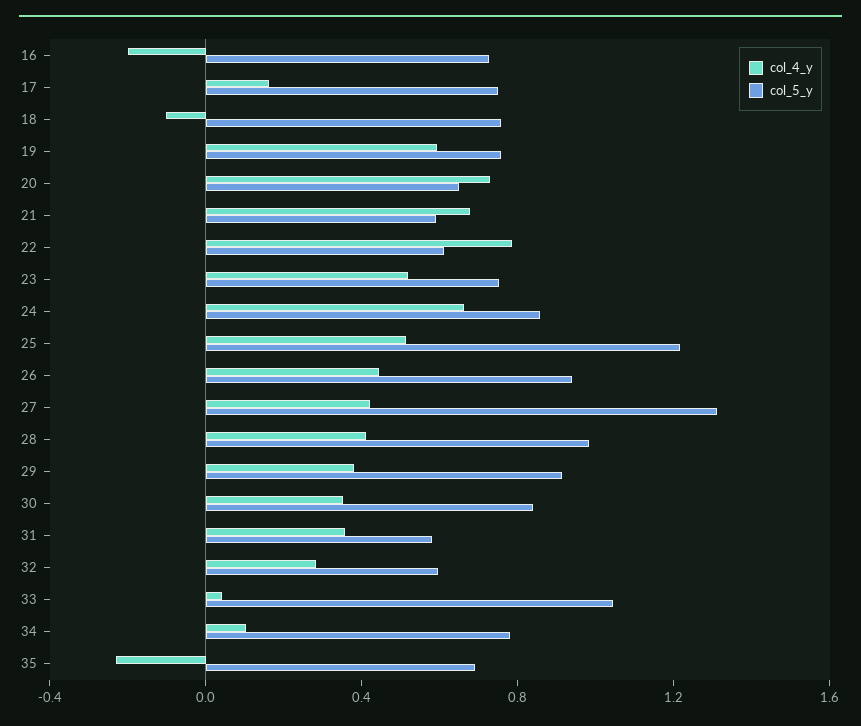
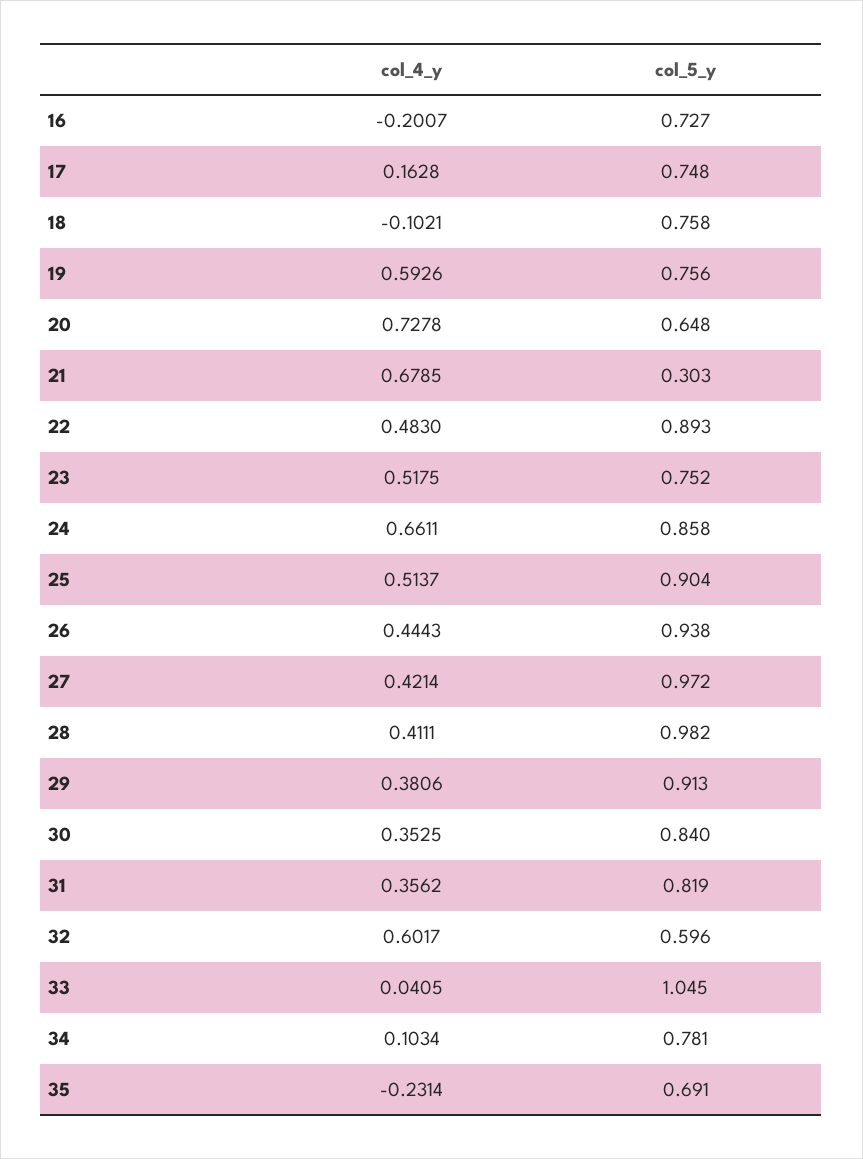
  {
    "col_4_y": {
      "16": -0.2007,
      "17": 0.1628,
      "18": -0.1021,
      "19": 0.5926,
      "20": 0.7278,
      "21": 0.6785,
-     "22": 0.8,
+     "22": 0.483,
      "23": 0.5175,
      "24": 0.6611,
      "25": 0.5137,
      "26": 0.4443,
      "27": 0.4214,
      "28": 0.4111,
      "29": 0.3806,
      "30": 0.3525,
      "31": 0.3562,
-     "32": 0.3,
+     "32": 0.6017,
      "33": 0.0405,
      "34": 0.1034,
      "35": -0.2314
    },
    "col_5_y": {
      "16": 0.727,
      "17": 0.748,
      "18": 0.758,
      "19": 0.756,
      "20": 0.648,
-     "21": 0.6,
+     "21": 0.303,
-     "22": 0.6,
+     "22": 0.893,
      "23": 0.752,
      "24": 0.858,
-     "25": 1.2,
+     "25": 0.904,
      "26": 0.938,
-     "27": 1.3,
+     "27": 0.972,
      "28": 0.982,
      "29": 0.913,
      "30": 0.84,
-     "31": 0.6,
+     "31": 0.819,
      "32": 0.596,
      "33": 1.045,
      "34": 0.781,
      "35": 0.691
    }
  }

